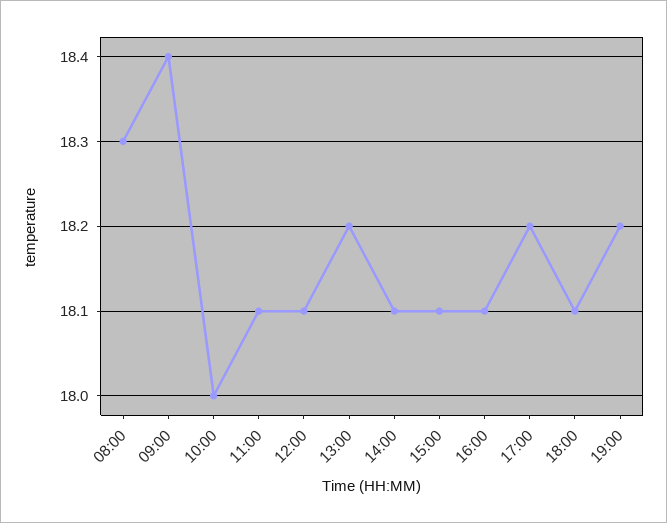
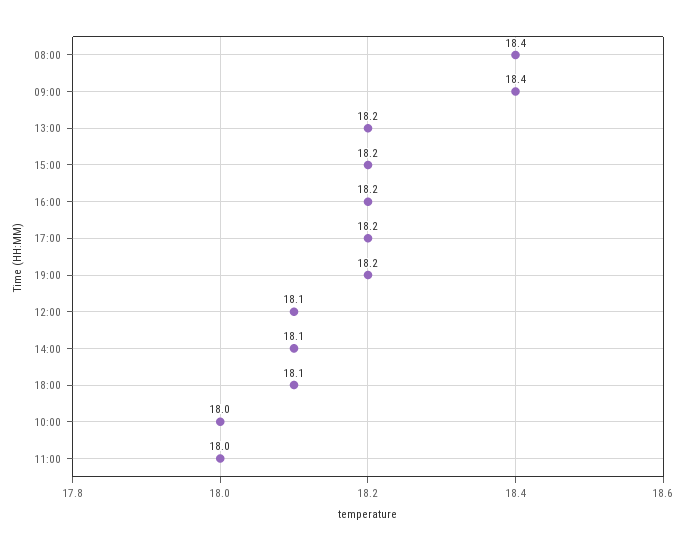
  {
-   "08:00": 18.3,
+   "08:00": 18.4,
    "09:00": 18.4,
    "10:00": 18,
-   "11:00": 18.1,
+   "11:00": 18,
    "12:00": 18.1,
    "13:00": 18.2,
    "14:00": 18.1,
-   "15:00": 18.1,
+   "15:00": 18.2,
-   "16:00": 18.1,
+   "16:00": 18.2,
    "17:00": 18.2,
    "18:00": 18.1,
    "19:00": 18.2
  }

